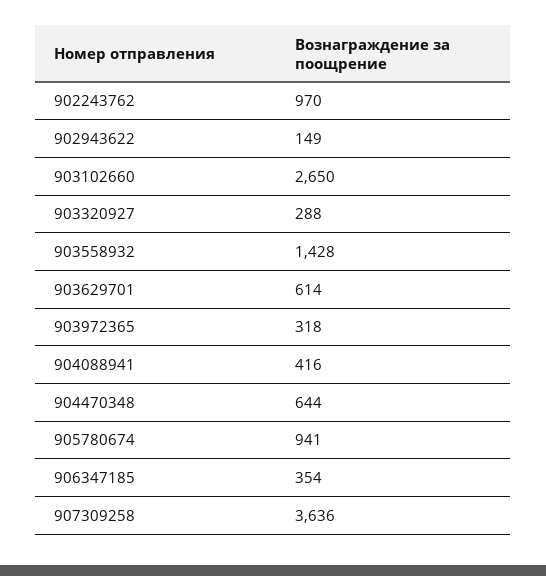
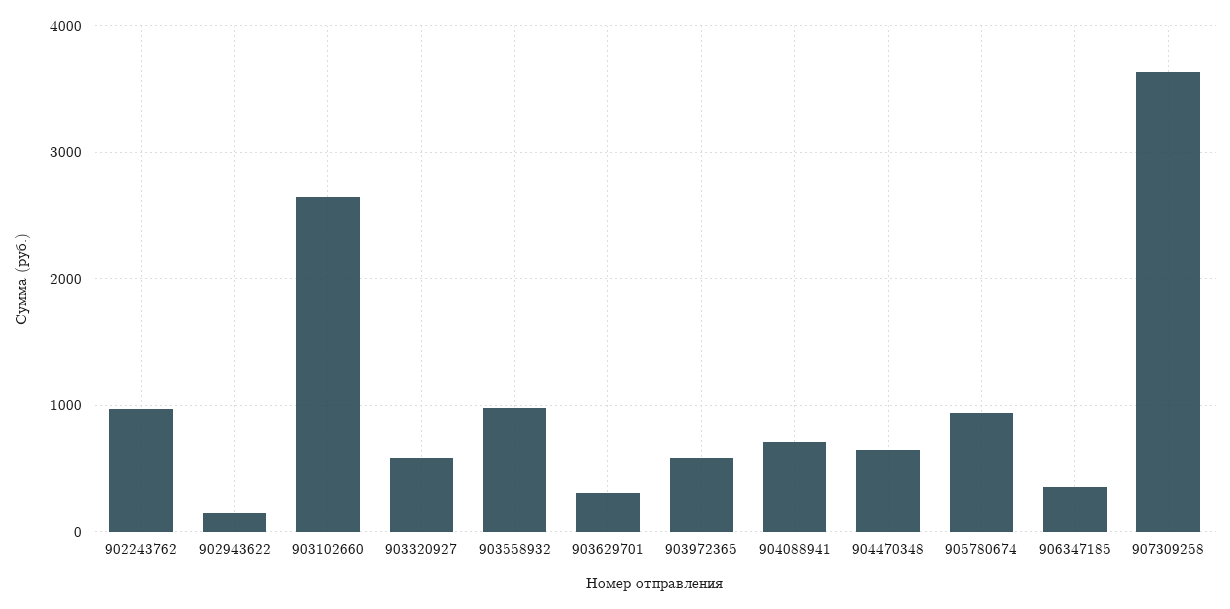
  {
    "902243762": 970,
    "902943622": 149,
    "903102660": 2650,
-   "903320927": 288,
+   "903320927": 600,
-   "903558932": 1428,
+   "903558932": 1000,
-   "903629701": 614,
+   "903629701": 300,
-   "903972365": 318,
+   "903972365": 600,
-   "904088941": 416,
+   "904088941": 700,
    "904470348": 644,
    "905780674": 941,
    "906347185": 354,
    "907309258": 3636
  }

